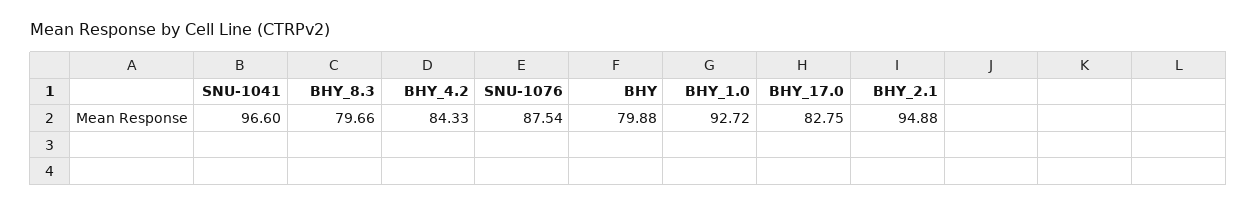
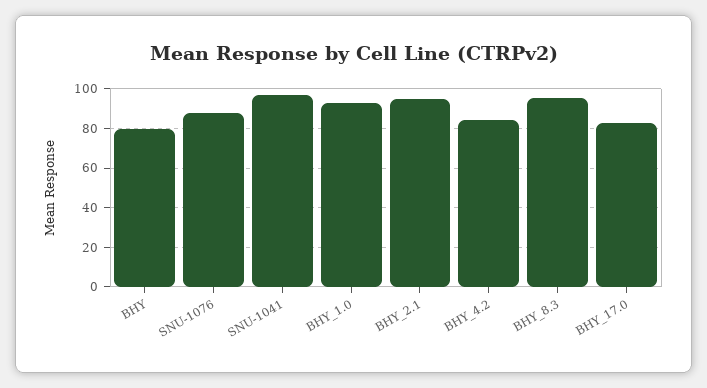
  {
    "SNU-1041": 96.6,
-   "BHY_8.3": 79.66,
+   "BHY_8.3": 95,
    "BHY_4.2": 84.33,
    "SNU-1076": 87.54,
    "BHY": 79.88,
    "BHY_1.0": 92.72,
    "BHY_17.0": 82.75,
    "BHY_2.1": 94.88
  }

